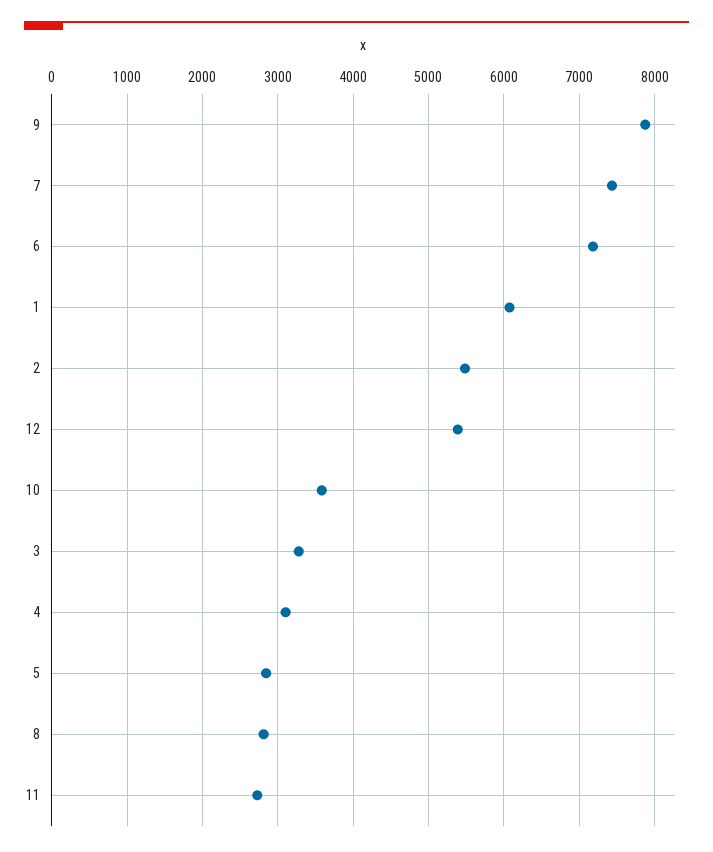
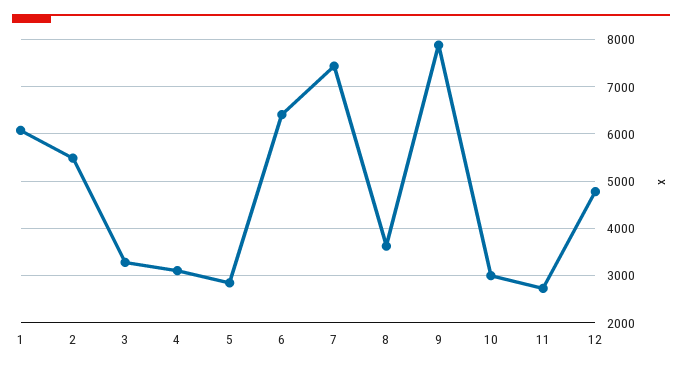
  {
    "9": 7900,
    "7": 7400,
-   "6": 7200,
+   "6": 6400,
    "1": 6100,
    "2": 5500,
-   "12": 5400,
+   "12": 4800,
-   "10": 3600,
+   "10": 3000,
    "3": 3300,
    "4": 3100,
    "5": 2800,
-   "8": 2800,
+   "8": 3600,
    "11": 2700
  }

